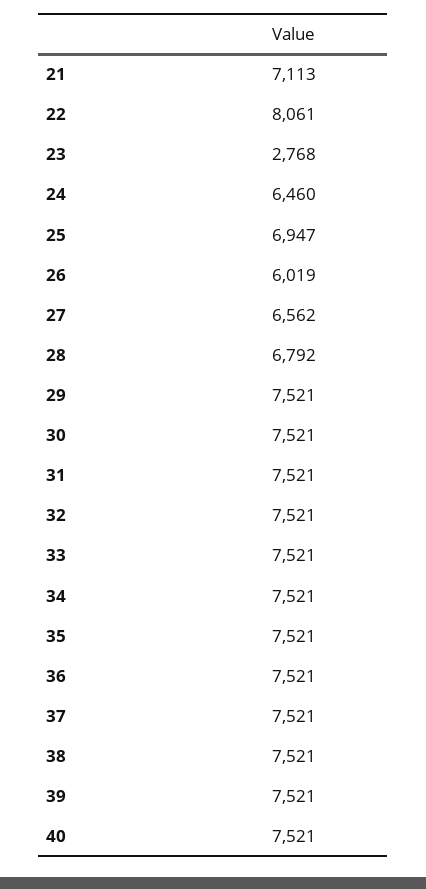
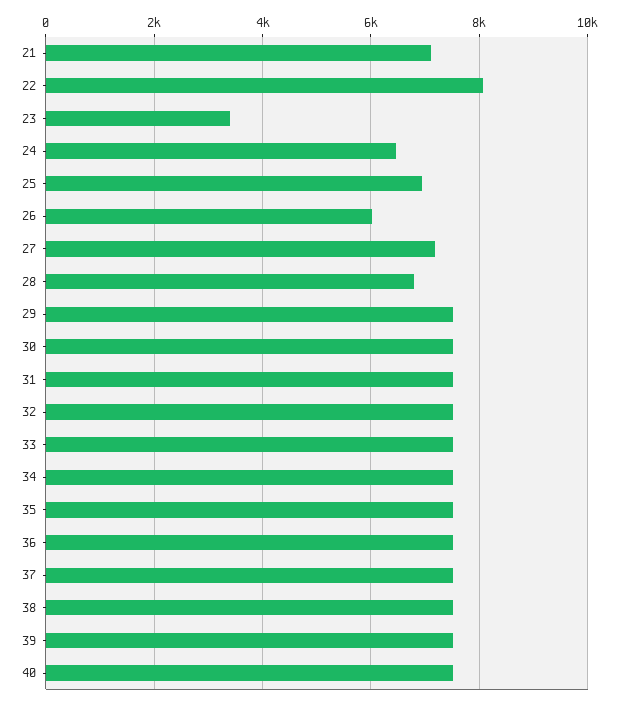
  {
    "21": 7113,
    "22": 8061,
-   "23": 2768,
+   "23": 3400,
    "24": 6460,
    "25": 6947,
    "26": 6019,
-   "27": 6562,
+   "27": 7200,
    "28": 6792,
    "29": 7521,
    "30": 7521,
    "31": 7521,
    "32": 7521,
    "33": 7521,
    "34": 7521,
    "35": 7521,
    "36": 7521,
    "37": 7521,
    "38": 7521,
    "39": 7521,
    "40": 7521
  }

